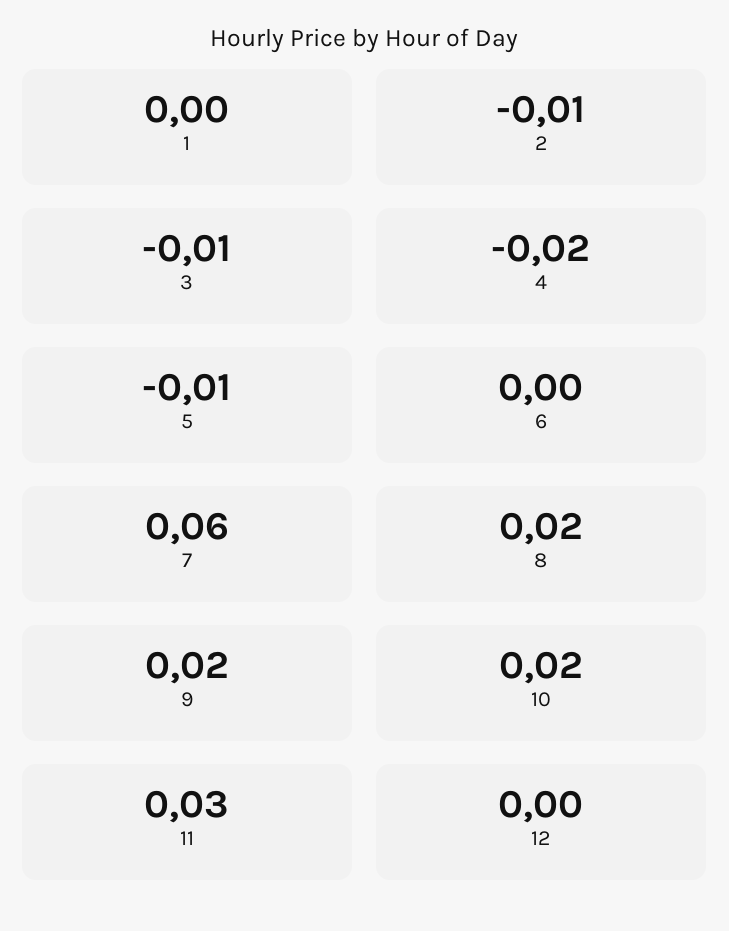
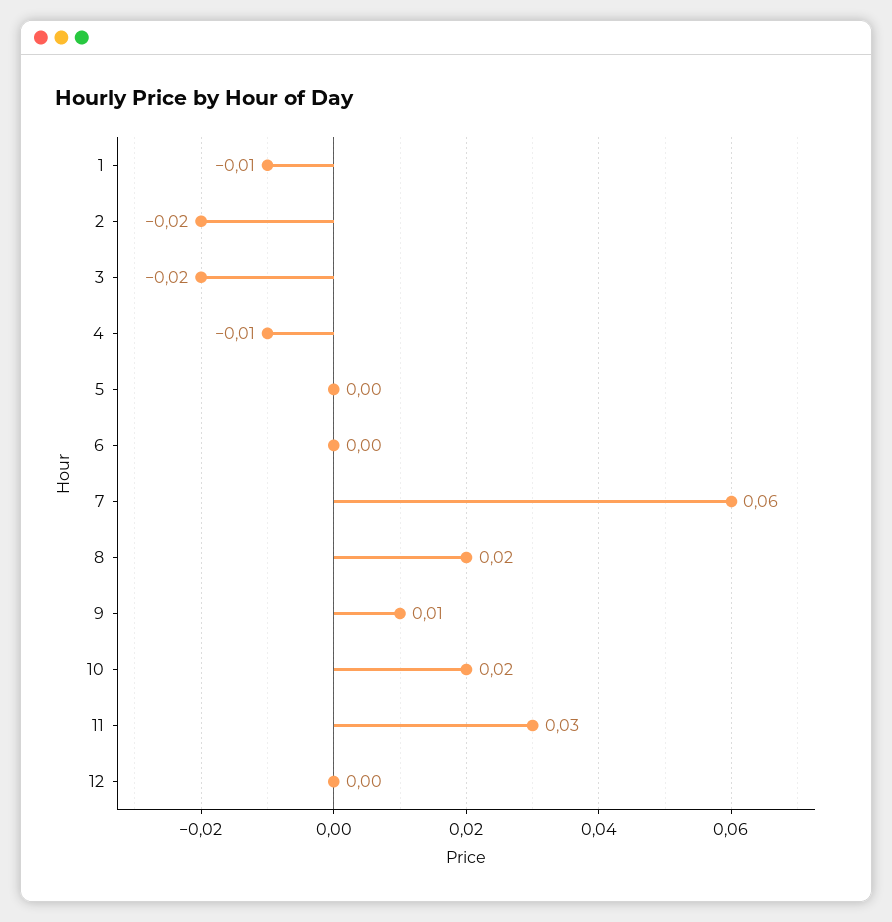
  {
-   "1": 0,
+   "1": -0.01,
-   "2": -0.01,
+   "2": -0.02,
-   "3": -0.01,
+   "3": -0.02,
-   "4": -0.02,
+   "4": -0.01,
-   "5": -0.01,
+   "5": 0,
    "6": 0,
    "7": 0.06,
    "8": 0.02,
-   "9": 0.02,
+   "9": 0.01,
    "10": 0.02,
    "11": 0.03,
    "12": 0
  }

